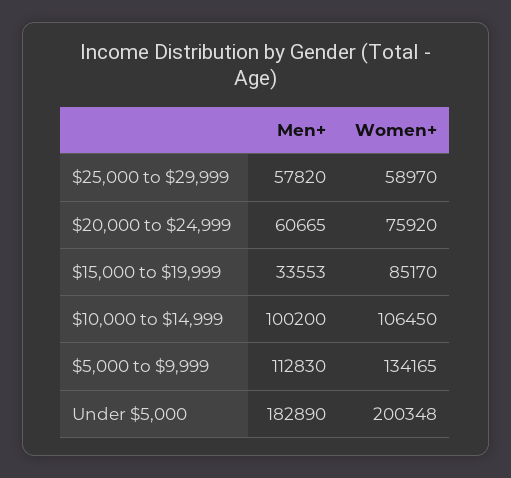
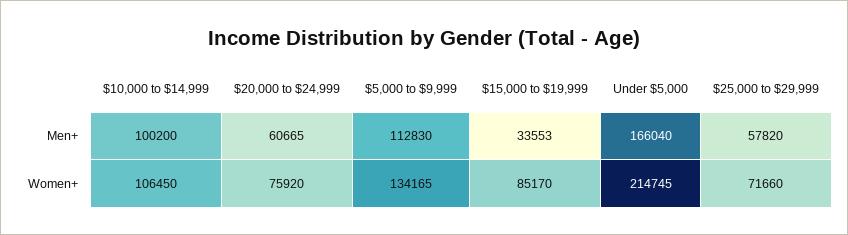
  {
    "Men+": {
      "$25,000 to $29,999": 57820,
      "$20,000 to $24,999": 60665,
      "$15,000 to $19,999": 33553,
      "$10,000 to $14,999": 100200,
      "$5,000 to $9,999": 112830,
-     "Under $5,000": 182890
+     "Under $5,000": 166040
    },
    "Women+": {
-     "$25,000 to $29,999": 58970,
+     "$25,000 to $29,999": 71660,
      "$20,000 to $24,999": 75920,
      "$15,000 to $19,999": 85170,
      "$10,000 to $14,999": 106450,
      "$5,000 to $9,999": 134165,
-     "Under $5,000": 200348
+     "Under $5,000": 214745
    }
  }

